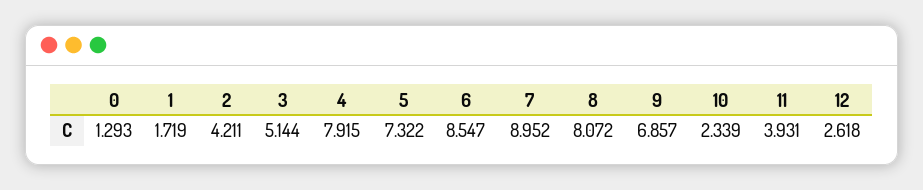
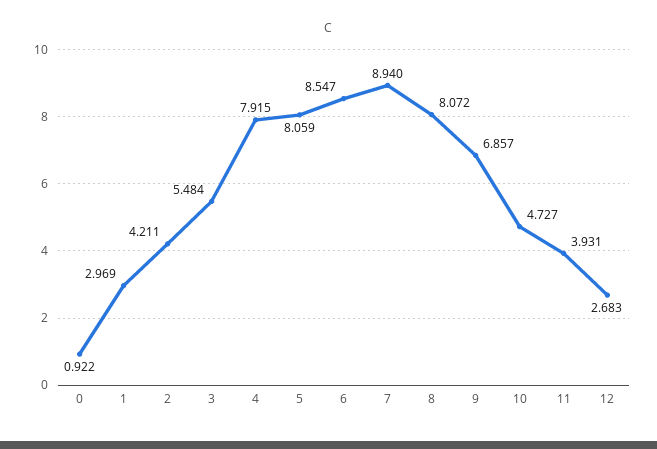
  {
-   "0": 1.293,
+   "0": 0.922,
-   "1": 1.719,
+   "1": 2.969,
    "2": 4.211,
-   "3": 5.144,
+   "3": 5.484,
    "4": 7.915,
-   "5": 7.322,
+   "5": 8.059,
    "6": 8.547,
-   "7": 8.952,
+   "7": 8.94,
    "8": 8.072,
    "9": 6.857,
-   "10": 2.339,
+   "10": 4.727,
    "11": 3.931,
-   "12": 2.618
+   "12": 2.683
  }

